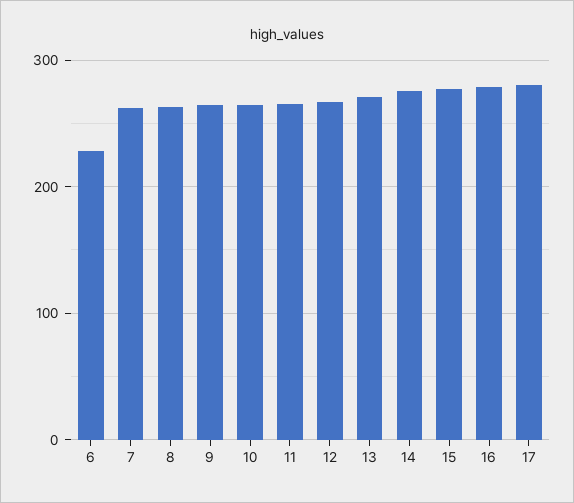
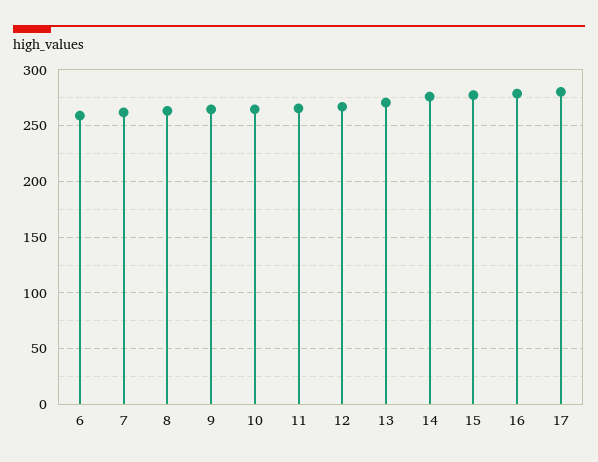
  {
-   "6": 230,
+   "6": 260,
    "7": 260,
    "8": 260,
    "9": 260,
    "10": 260,
    "11": 270,
    "12": 270,
    "13": 270,
    "14": 280,
    "15": 280,
    "16": 280,
    "17": 280
  }

